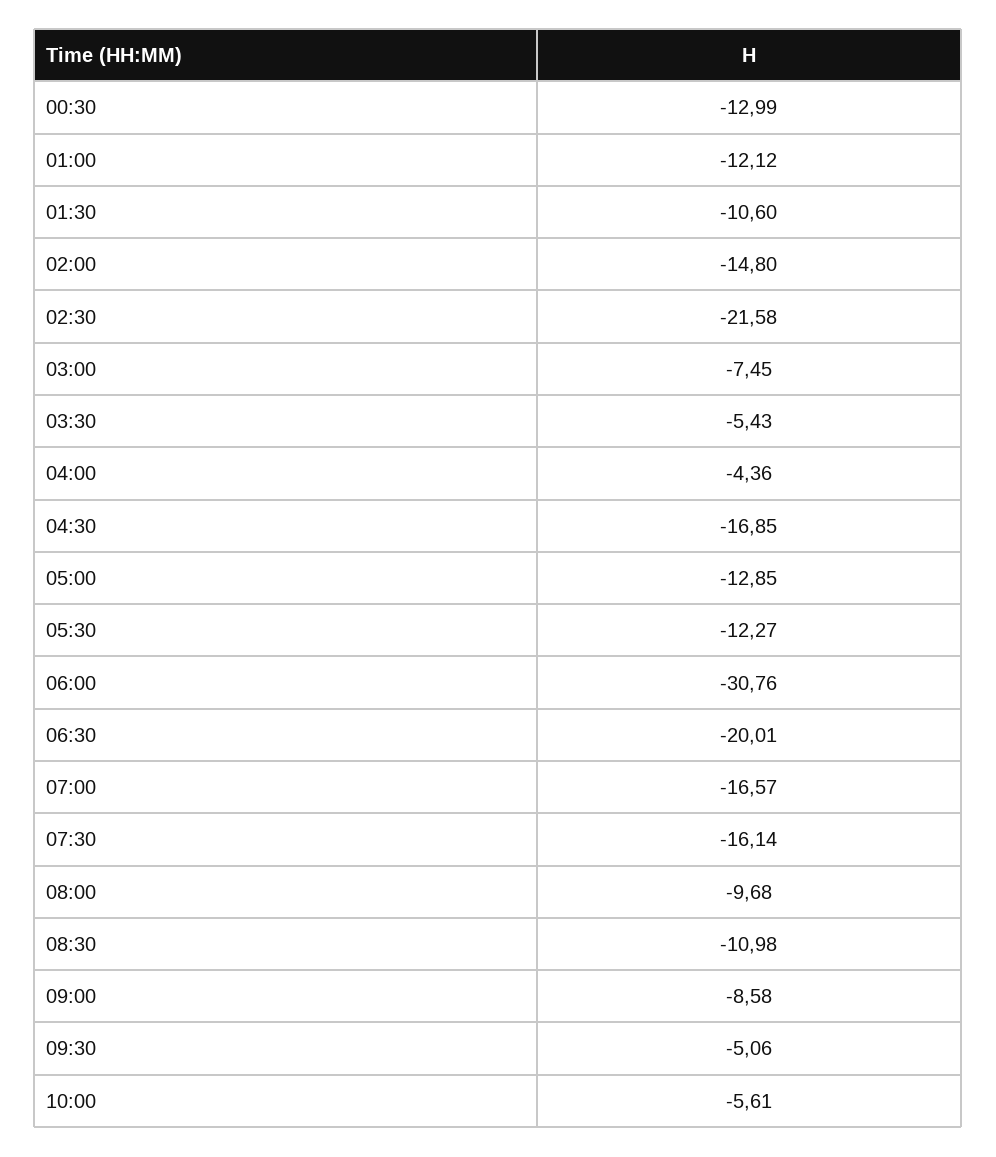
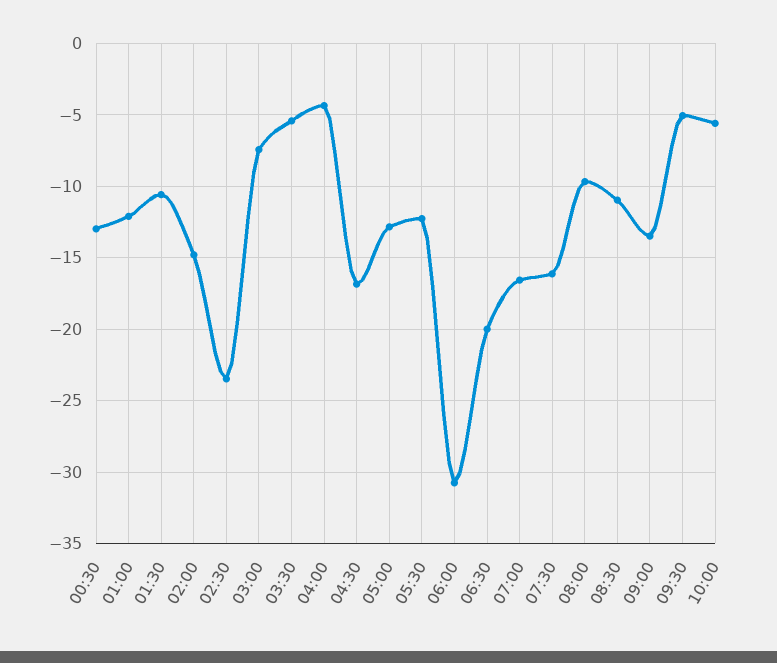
  {
    "00:30": -12.99,
    "01:00": -12.12,
    "01:30": -10.6,
    "02:00": -14.8,
-   "02:30": -21.58,
+   "02:30": -23.5,
    "03:00": -7.45,
    "03:30": -5.43,
    "04:00": -4.36,
    "04:30": -16.85,
    "05:00": -12.85,
    "05:30": -12.27,
    "06:00": -30.76,
    "06:30": -20.01,
    "07:00": -16.57,
    "07:30": -16.14,
    "08:00": -9.68,
    "08:30": -10.98,
-   "09:00": -8.58,
+   "09:00": -13.5,
    "09:30": -5.06,
    "10:00": -5.61
  }

